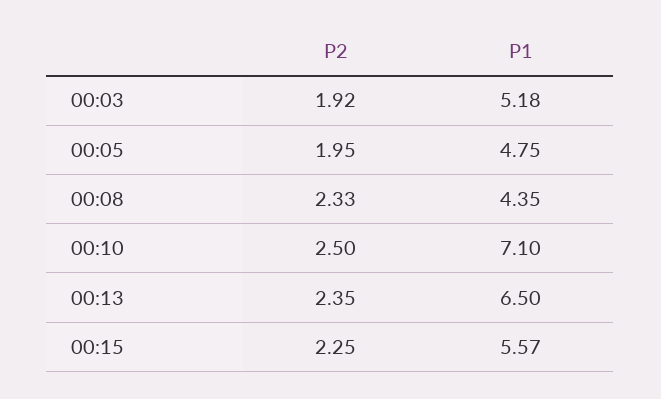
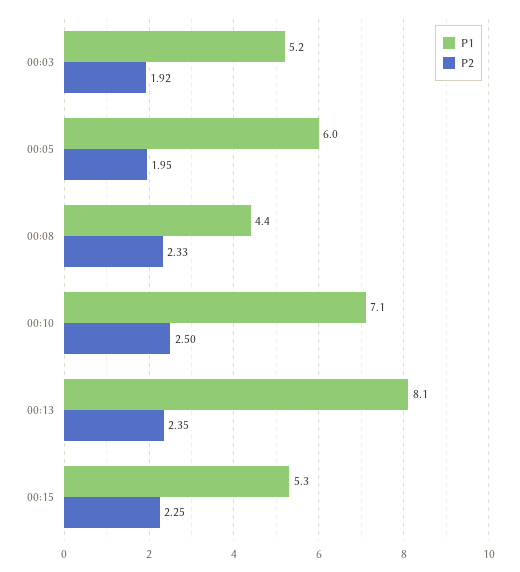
  {
    "P2": {
      "00:03": 1.92,
      "00:05": 1.95,
      "00:08": 2.33,
      "00:10": 2.5,
      "00:13": 2.35,
      "00:15": 2.25
    },
    "P1": {
      "00:03": 5.18,
-     "00:05": 4.75,
+     "00:05": 6,
      "00:08": 4.35,
      "00:10": 7.1,
-     "00:13": 6.5,
+     "00:13": 8.1,
-     "00:15": 5.57
+     "00:15": 5.3
    }
  }

